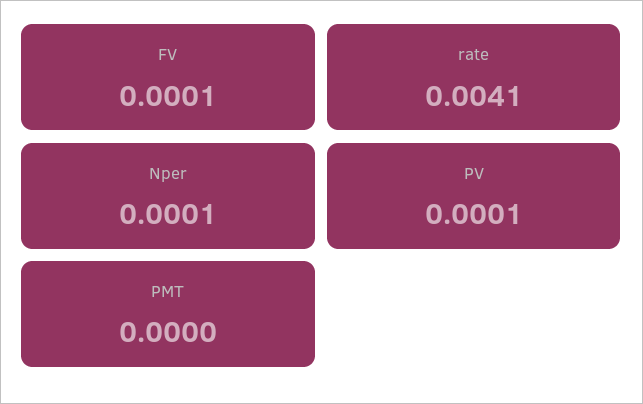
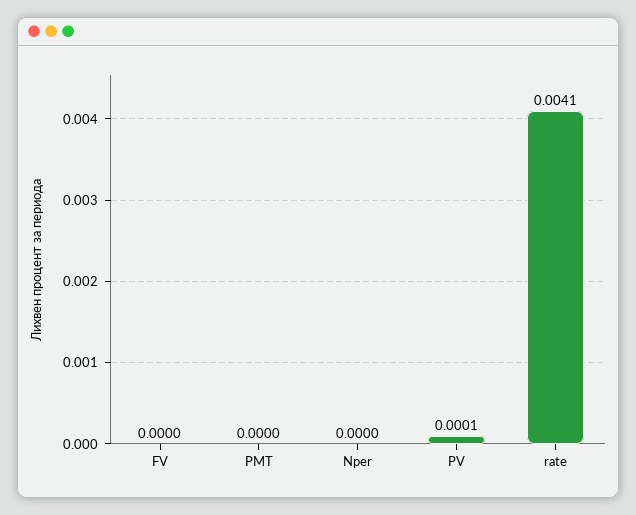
  {
-   "FV": 0.0001,
+   "FV": 0,
    "rate": 0.0041,
-   "Nper": 0.0001,
+   "Nper": 0,
    "PV": 0.0001,
    "PMT": 0
  }

